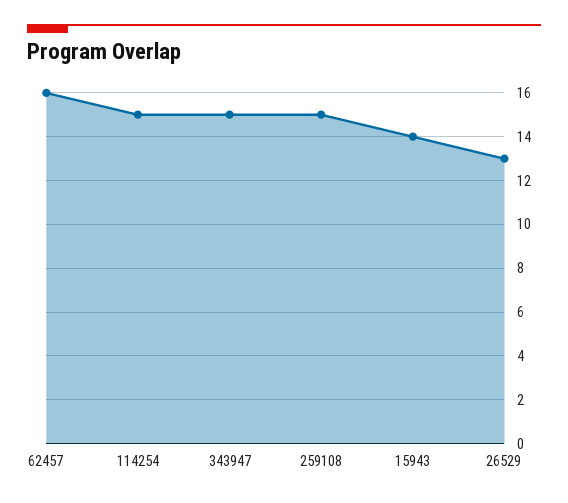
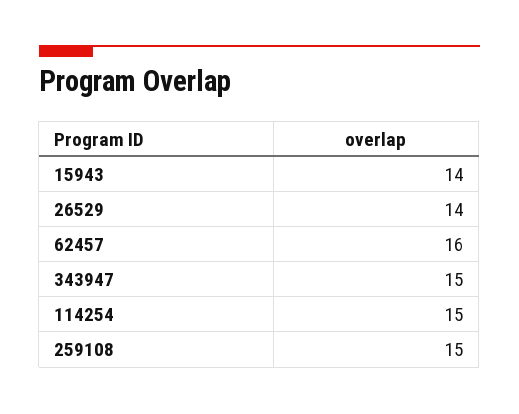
  {
    "62457": 16,
    "114254": 15,
    "343947": 15,
    "259108": 15,
    "15943": 14,
-   "26529": 13
+   "26529": 14
  }

